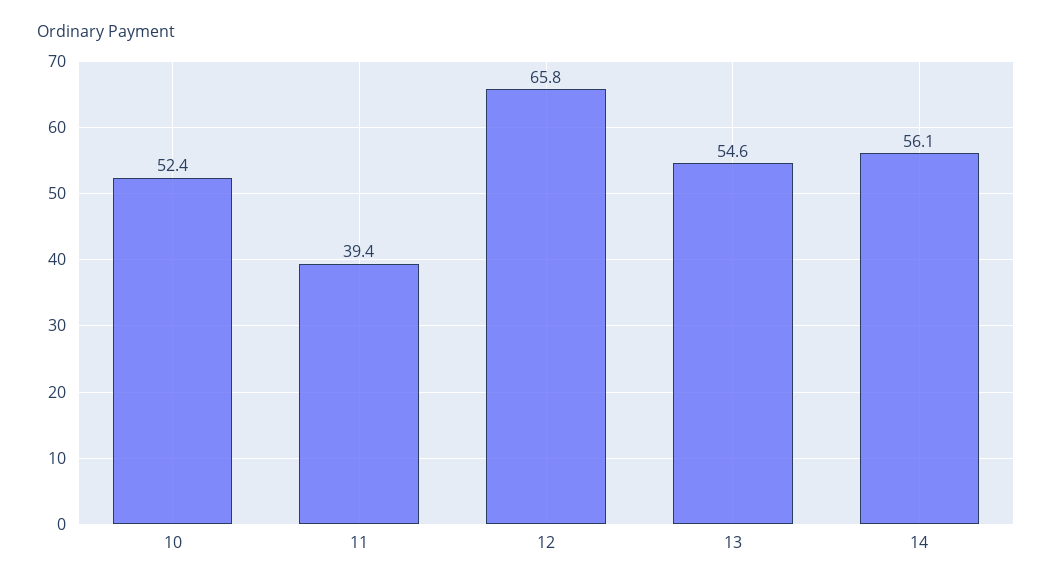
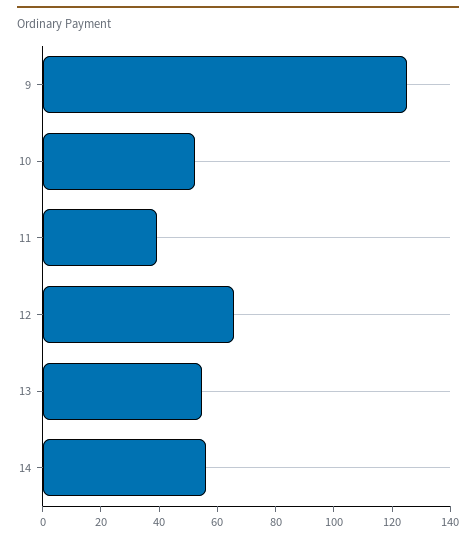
  {
    "10": 52.4,
    "11": 39.4,
    "12": 65.8,
    "13": 54.6,
-   "14": 56.1
+   "14": 56.1,
+   "9": 125
  }

